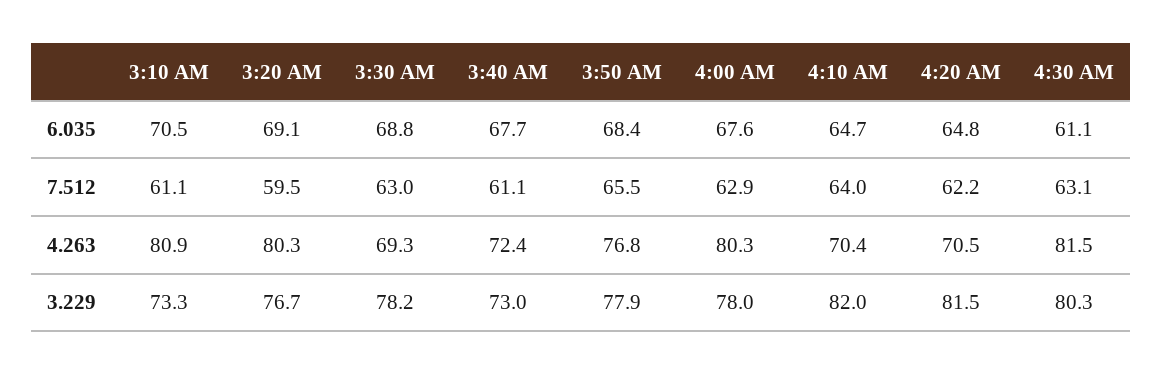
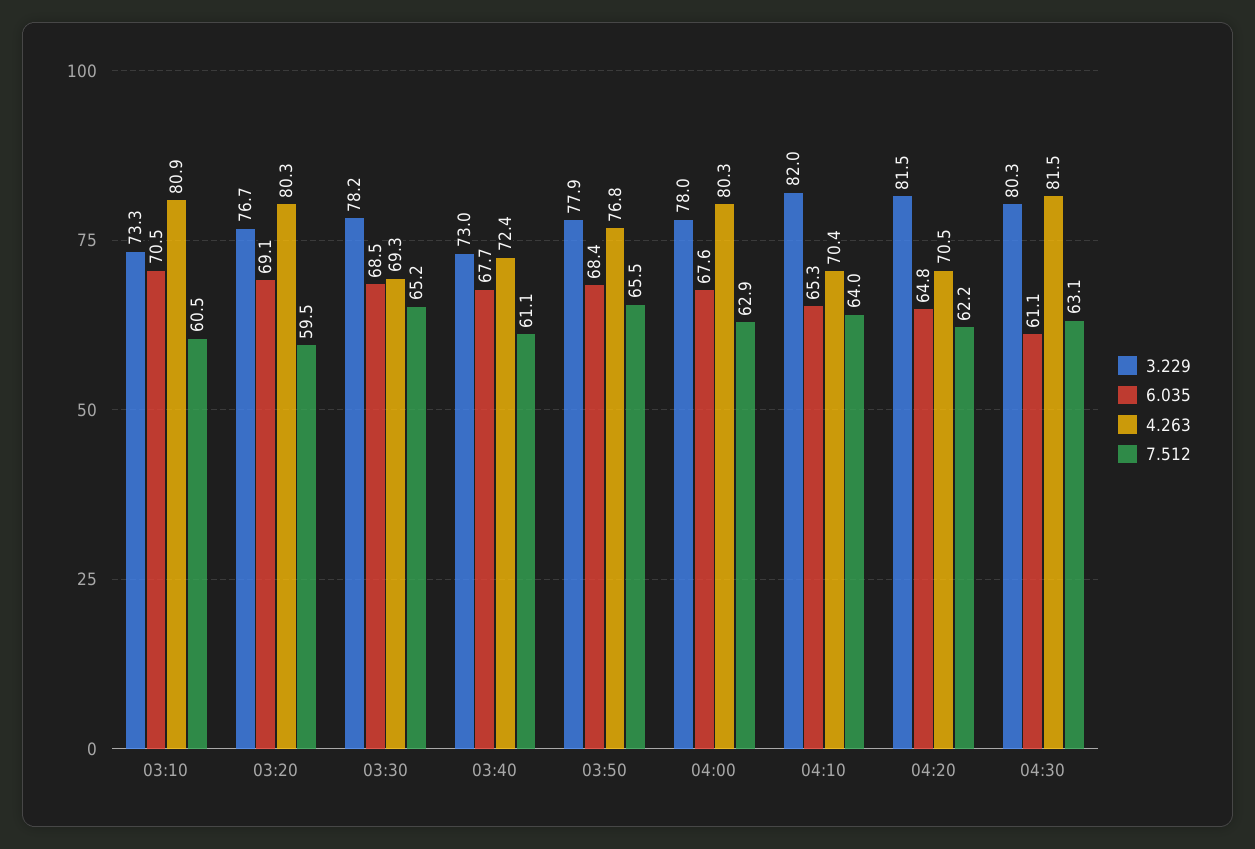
  {
    "6.035": {
      "3:10 AM": 70.5,
      "3:20 AM": 69.1,
-     "3:30 AM": 68.8,
+     "3:30 AM": 68.5,
      "3:40 AM": 67.7,
      "3:50 AM": 68.4,
      "4:00 AM": 67.6,
-     "4:10 AM": 64.7,
+     "4:10 AM": 65.3,
      "4:20 AM": 64.8,
      "4:30 AM": 61.1
    },
    "7.512": {
-     "3:10 AM": 61.1,
+     "3:10 AM": 60.5,
      "3:20 AM": 59.5,
-     "3:30 AM": 63,
+     "3:30 AM": 65.2,
      "3:40 AM": 61.1,
      "3:50 AM": 65.5,
      "4:00 AM": 62.9,
      "4:10 AM": 64,
      "4:20 AM": 62.2,
      "4:30 AM": 63.1
    },
    "4.263": {
      "3:10 AM": 80.9,
      "3:20 AM": 80.3,
      "3:30 AM": 69.3,
      "3:40 AM": 72.4,
      "3:50 AM": 76.8,
      "4:00 AM": 80.3,
      "4:10 AM": 70.4,
      "4:20 AM": 70.5,
      "4:30 AM": 81.5
    },
    "3.229": {
      "3:10 AM": 73.3,
      "3:20 AM": 76.7,
      "3:30 AM": 78.2,
      "3:40 AM": 73,
      "3:50 AM": 77.9,
      "4:00 AM": 78,
      "4:10 AM": 82,
      "4:20 AM": 81.5,
      "4:30 AM": 80.3
    }
  }

